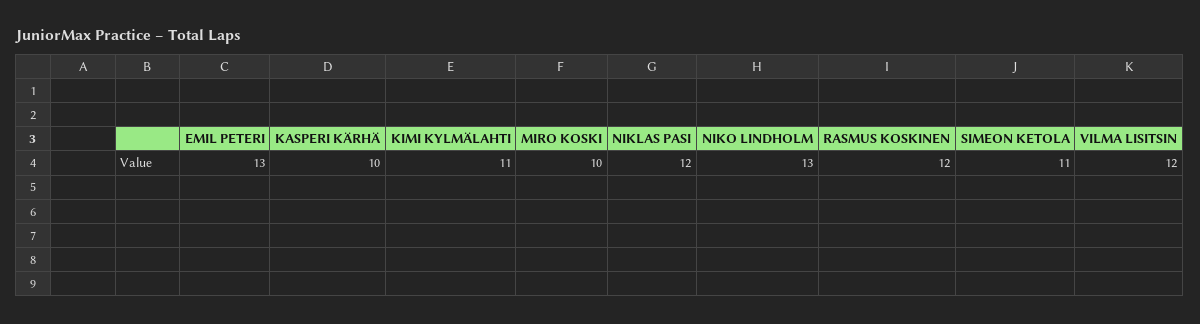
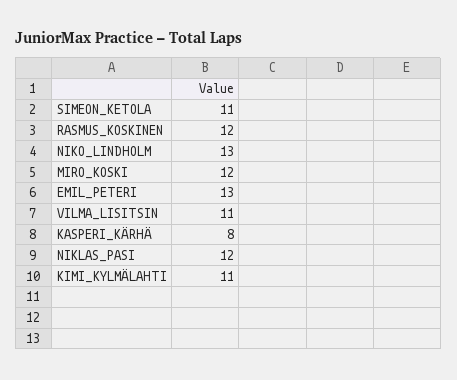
  {
    "EMIL PETERI": 13,
-   "KASPERI KÄRHÄ": 10,
+   "KASPERI KÄRHÄ": 8,
    "KIMI KYLMÄLAHTI": 11,
-   "MIRO KOSKI": 10,
+   "MIRO KOSKI": 12,
    "NIKLAS PASI": 12,
    "NIKO LINDHOLM": 13,
    "RASMUS KOSKINEN": 12,
    "SIMEON KETOLA": 11,
-   "VILMA LISITSIN": 12
+   "VILMA LISITSIN": 11
  }

